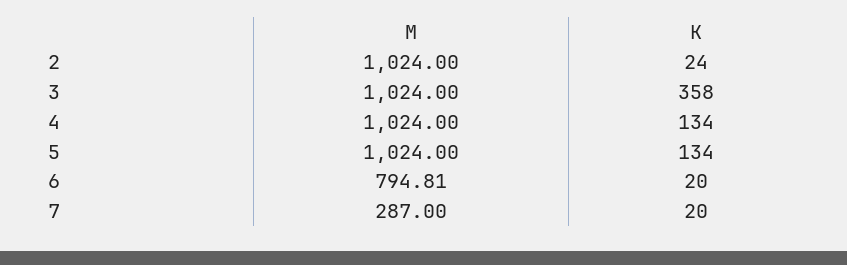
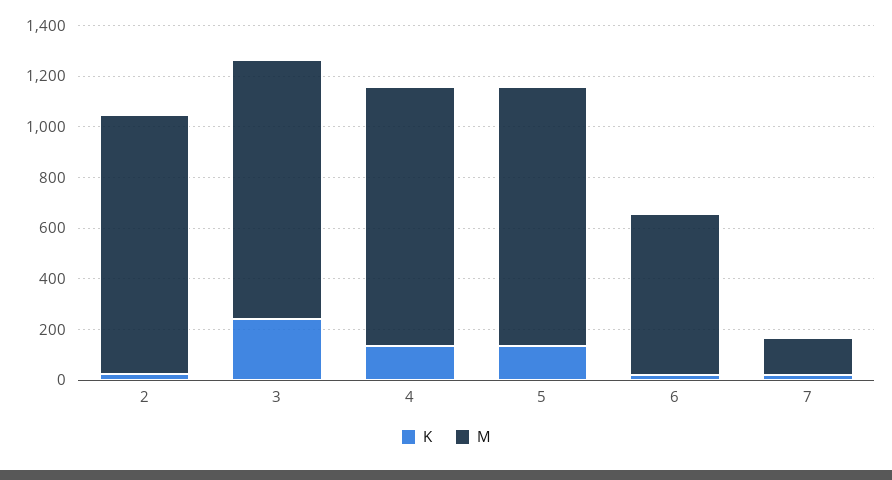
  {
    "M": {
      "2": 1024,
      "3": 1024,
      "4": 1024,
      "5": 1024,
-     "6": 794.81,
+     "6": 650,
-     "7": 287
+     "7": 150
    },
    "K": {
      "2": 24,
-     "3": 358,
+     "3": 250,
      "4": 134,
      "5": 134,
      "6": 20,
      "7": 20
    }
  }

